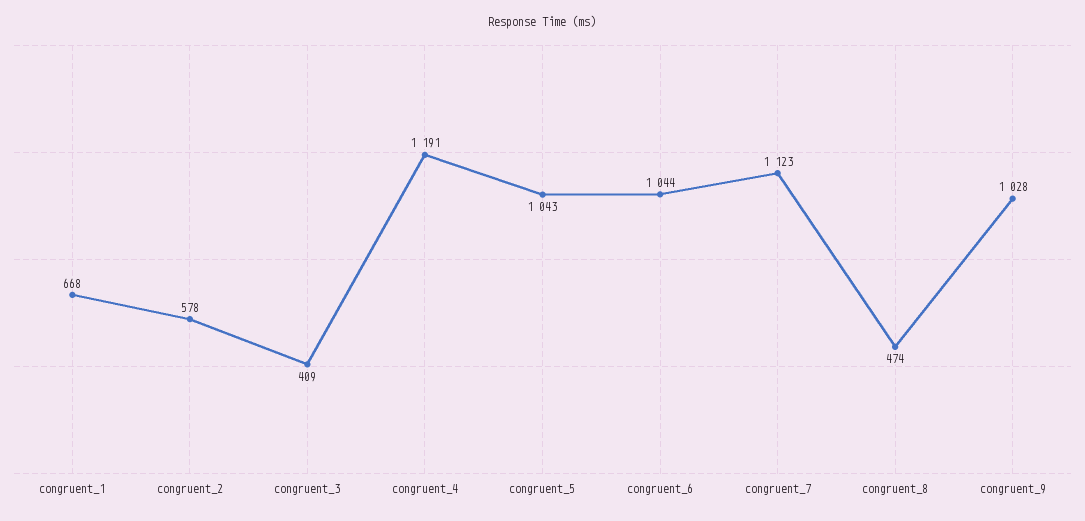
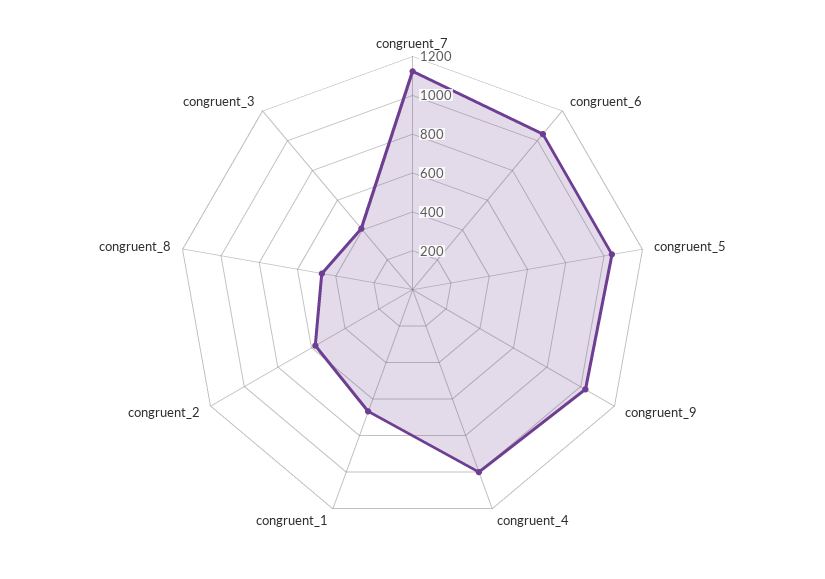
  {
    "congruent_1": 668,
    "congruent_2": 578,
    "congruent_3": 409,
-   "congruent_4": 1191,
+   "congruent_4": 1000,
    "congruent_5": 1043,
    "congruent_6": 1044,
    "congruent_7": 1123,
    "congruent_8": 474,
    "congruent_9": 1028
  }

